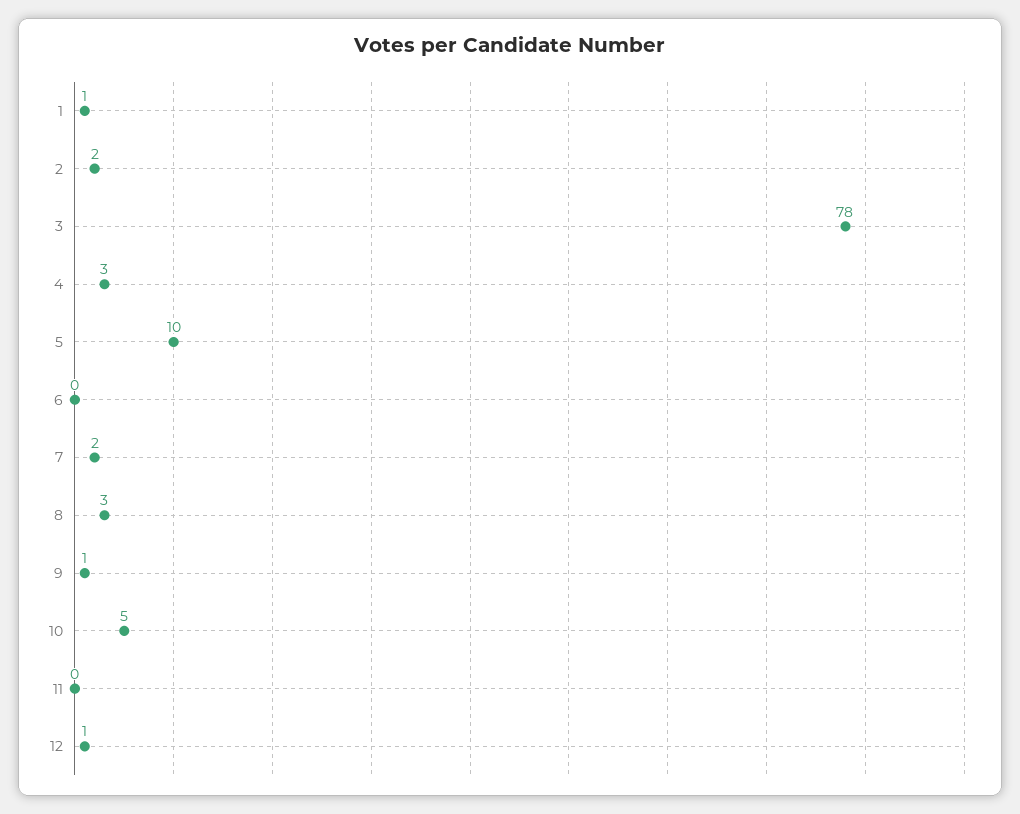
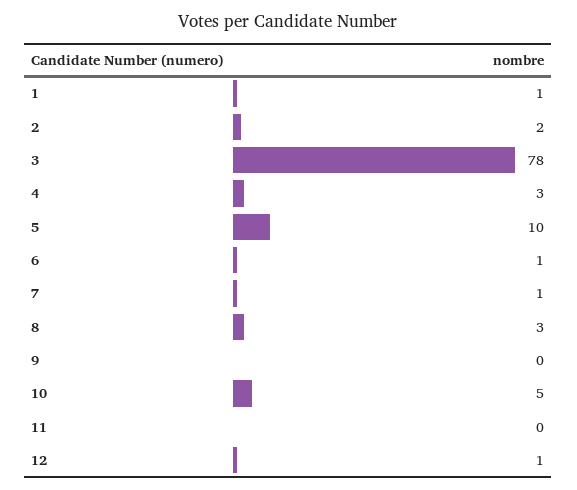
  {
    "1": 1,
    "2": 2,
    "3": 78,
    "4": 3,
    "5": 10,
-   "6": 0,
+   "6": 1,
-   "7": 2,
+   "7": 1,
    "8": 3,
-   "9": 1,
+   "9": 0,
    "10": 5,
    "11": 0,
    "12": 1
  }

